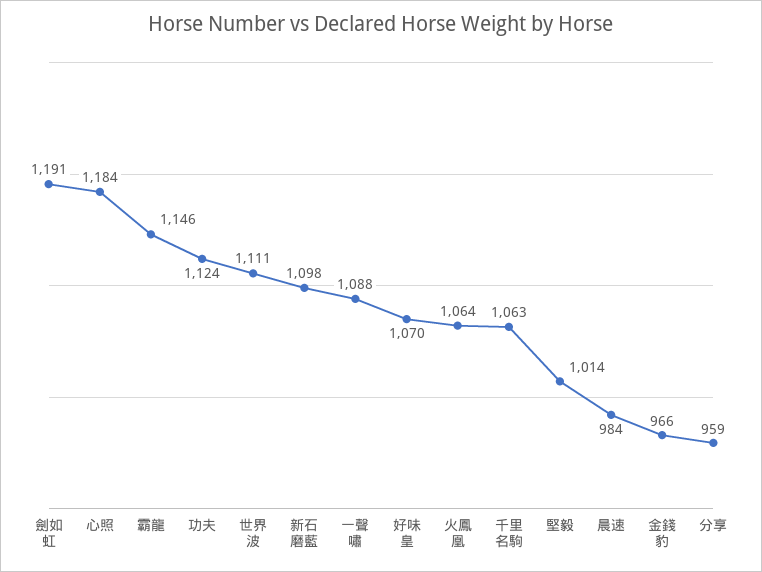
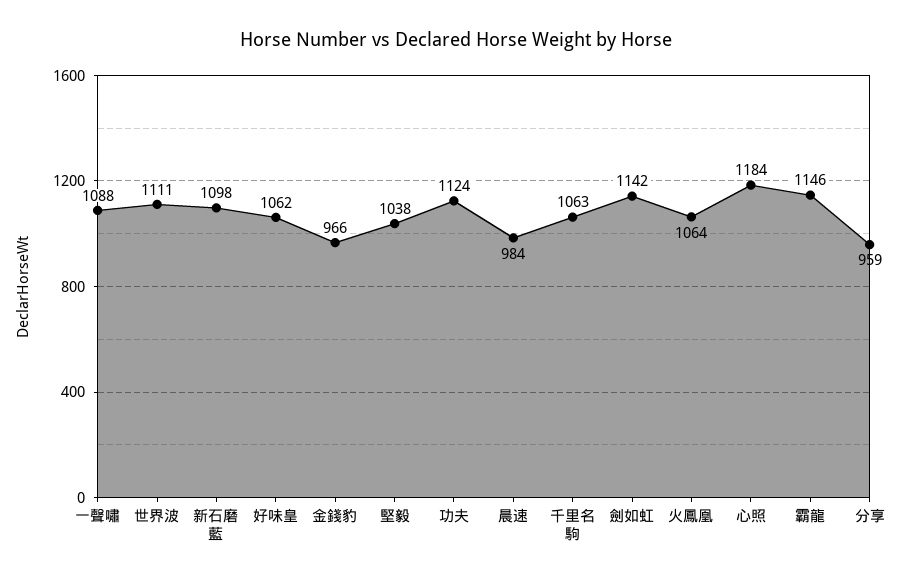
  {
-   "劍如虹": 1191,
+   "劍如虹": 1142,
    "心照": 1184,
    "霸龍": 1146,
    "功夫": 1124,
    "世界波": 1111,
    "新石磨藍": 1098,
    "一聲嘯": 1088,
-   "好味皇": 1070,
+   "好味皇": 1062,
    "火鳳凰": 1064,
    "千里名駒": 1063,
-   "堅毅": 1014,
+   "堅毅": 1038,
    "晨速": 984,
    "金錢豹": 966,
    "分享": 959
  }

